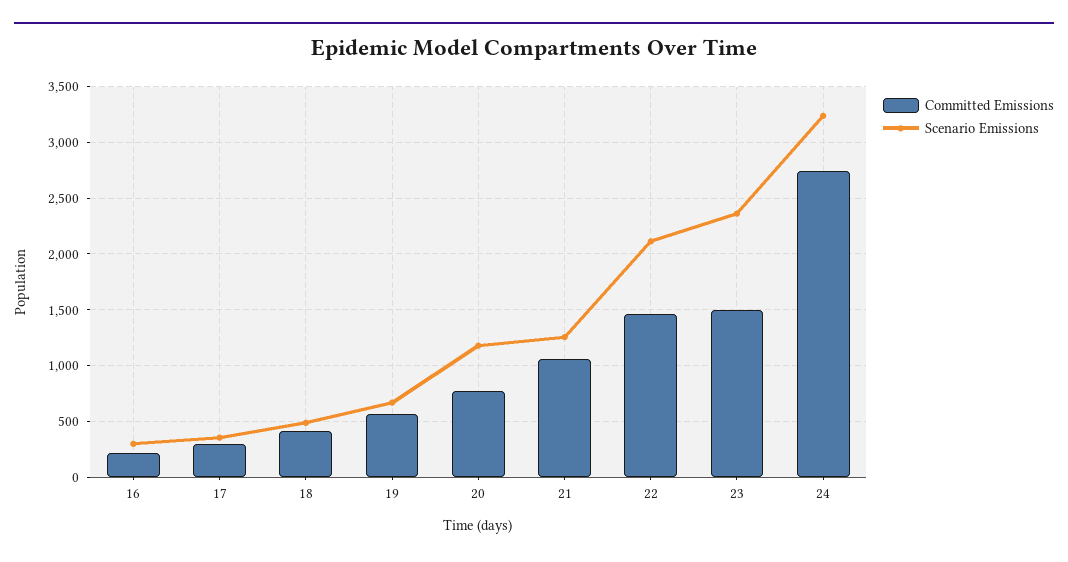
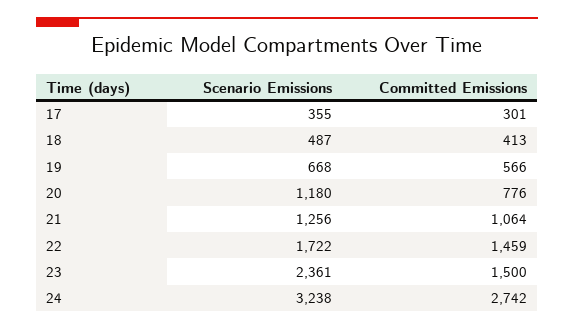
  {
    "Committed Emissions": {
-     "16": 200,
      "17": 301,
      "18": 413,
      "19": 566,
      "20": 776,
      "21": 1064,
      "22": 1459,
      "23": 1500,
      "24": 2742
    },
    "Scenario Emissions": {
-     "16": 300,
      "17": 355,
      "18": 487,
      "19": 668,
      "20": 1180,
      "21": 1256,
-     "22": 2100,
+     "22": 1722,
      "23": 2361,
      "24": 3238
    }
  }

